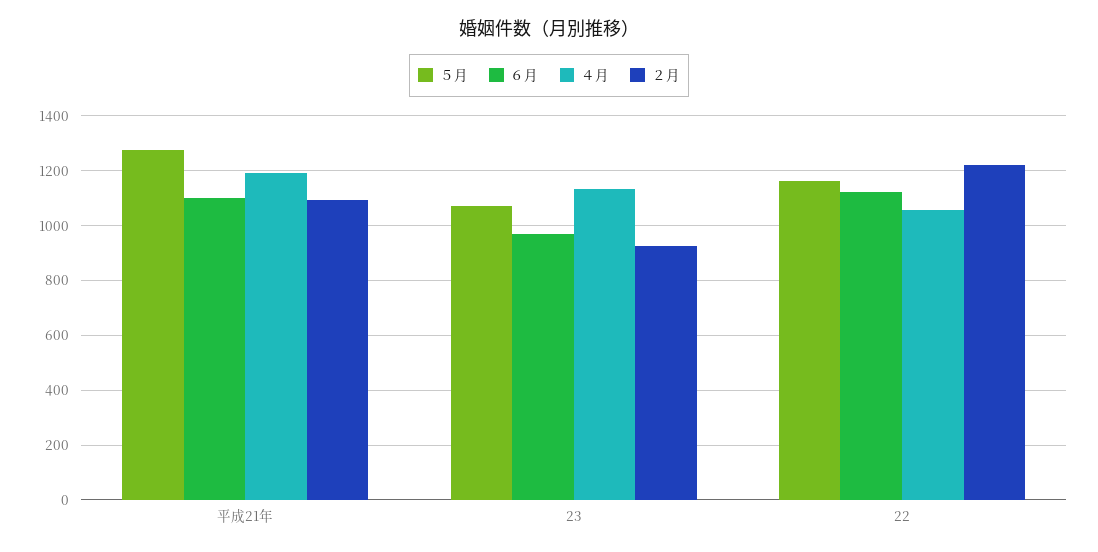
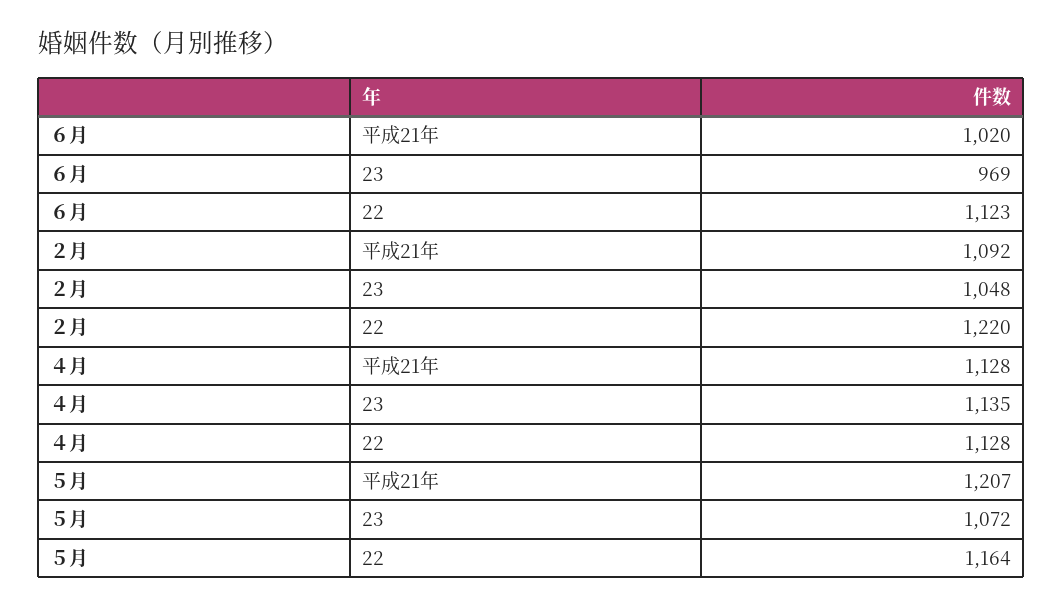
  {
    "５月": {
-     "平成21年": 1275,
+     "平成21年": 1207,
      "23": 1072,
      "22": 1164
    },
    "６月": {
-     "平成21年": 1100,
+     "平成21年": 1020,
      "23": 969,
      "22": 1123
    },
    "４月": {
-     "平成21年": 1200,
+     "平成21年": 1128,
      "23": 1135,
-     "22": 1050
+     "22": 1128
    },
    "２月": {
      "平成21年": 1092,
-     "23": 925,
+     "23": 1048,
      "22": 1220
    }
  }

